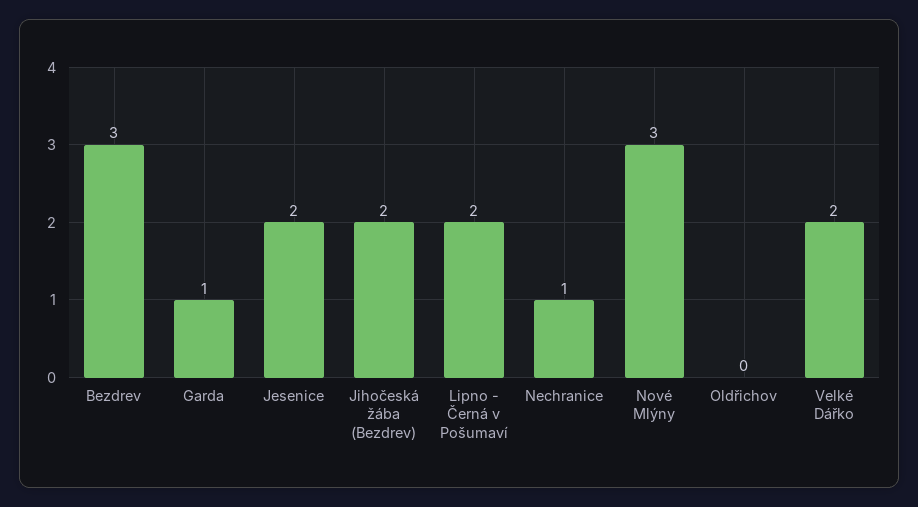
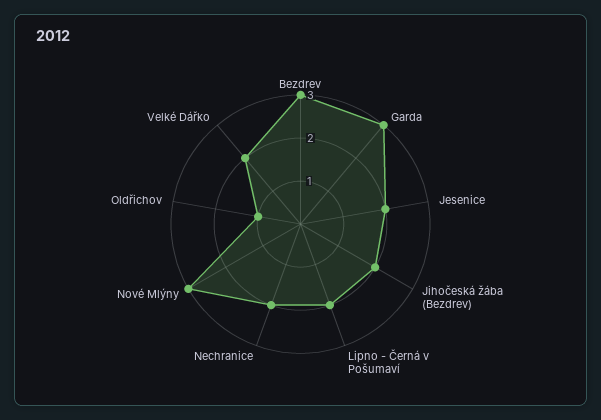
  {
    "Bezdrev": 3,
-   "Garda": 1,
+   "Garda": 3,
    "Jesenice": 2,
    "Jihočeská žába (Bezdrev)": 2,
    "Lipno - Černá v Pošumaví": 2,
-   "Nechranice": 1,
+   "Nechranice": 2,
    "Nové Mlýny": 3,
-   "Oldřichov": 0,
+   "Oldřichov": 1,
    "Velké Dářko": 2
  }

